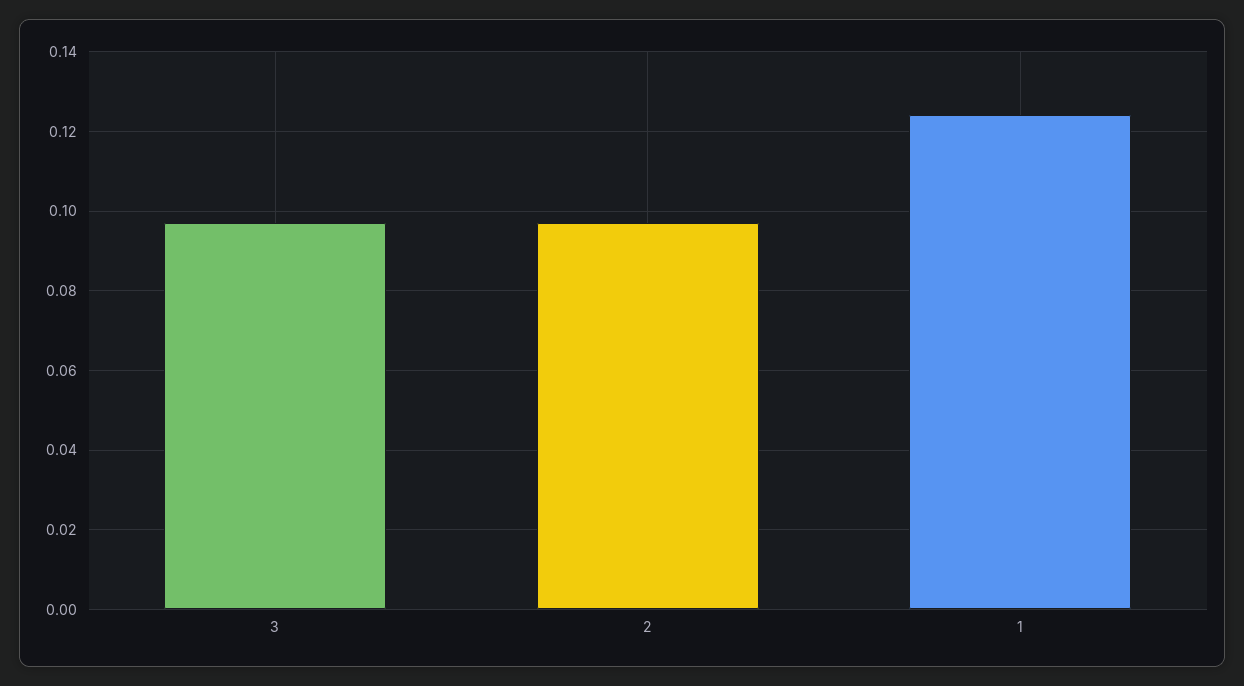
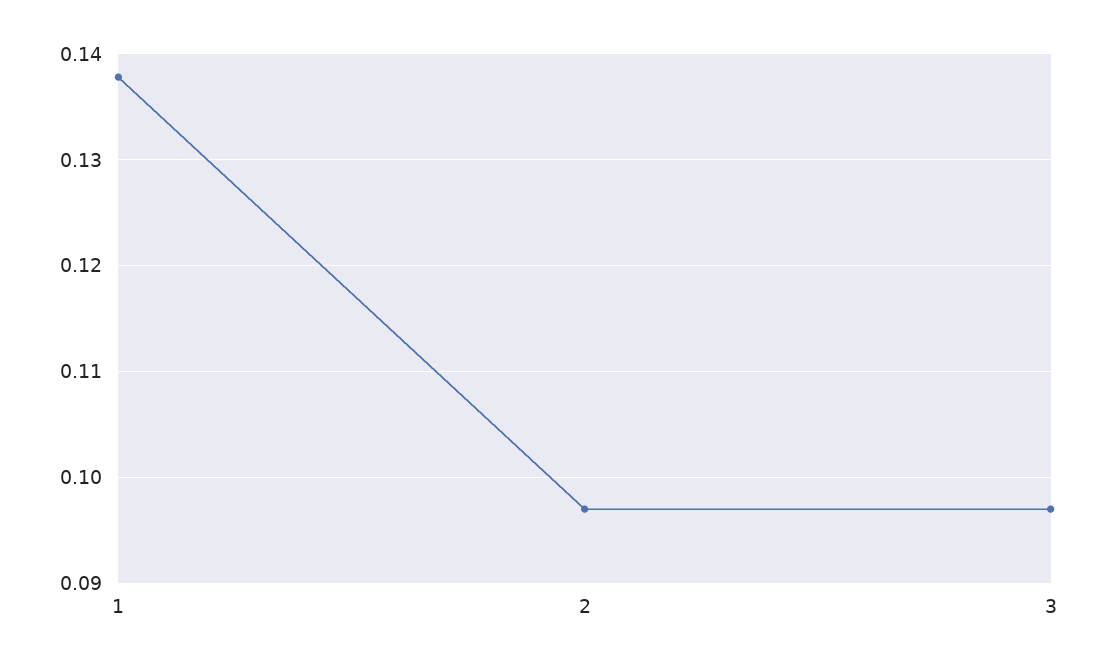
  {
    "3": 0.097,
    "2": 0.097,
-   "1": 0.124
+   "1": 0.138
  }

